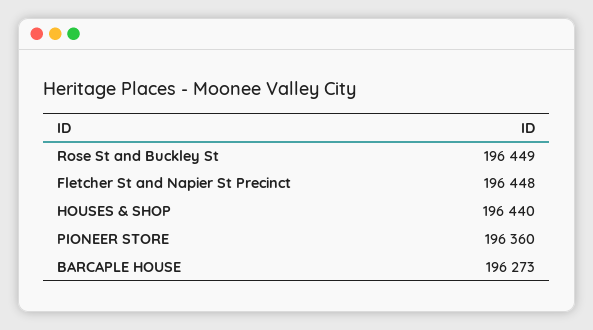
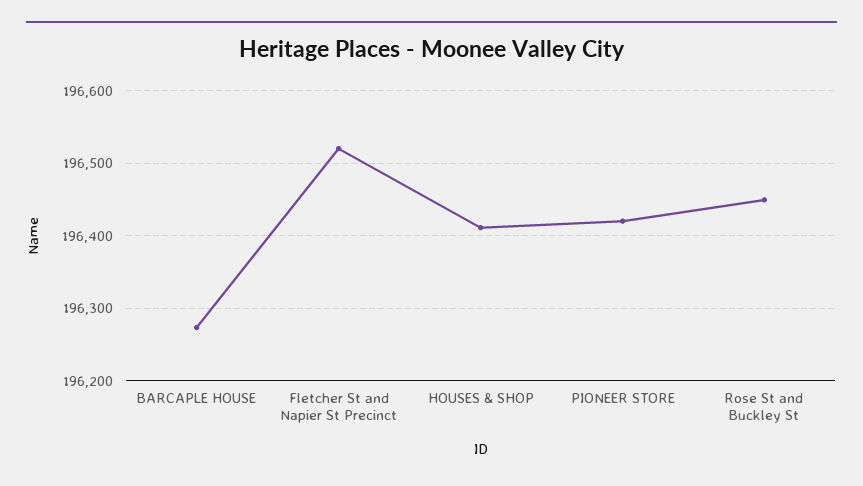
  {
    "Rose St and Buckley St": 196449,
-   "Fletcher St and Napier St Precinct": 196448,
+   "Fletcher St and Napier St Precinct": 196520,
-   "HOUSES & SHOP": 196440,
+   "HOUSES & SHOP": 196410,
-   "PIONEER STORE": 196360,
+   "PIONEER STORE": 196420,
    "BARCAPLE HOUSE": 196273
  }

